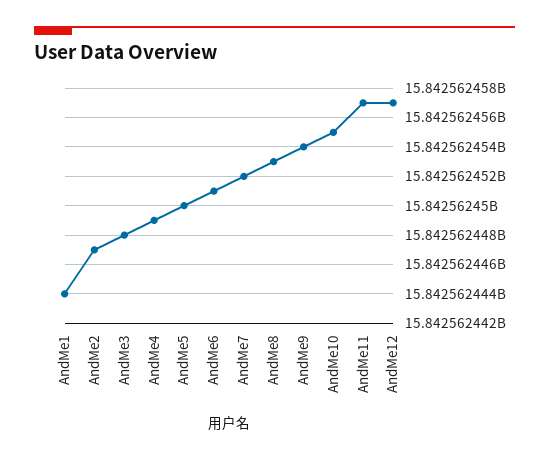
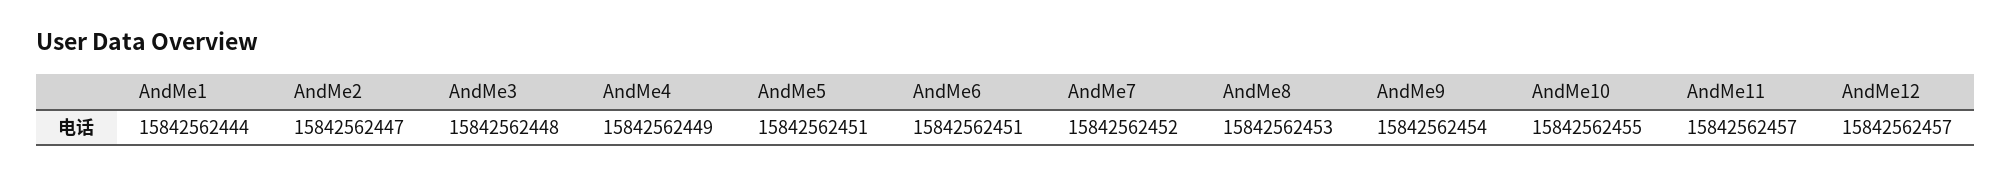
  {
    "AndMe1": 15842562444,
    "AndMe2": 15842562447,
    "AndMe3": 15842562448,
    "AndMe4": 15842562449,
-   "AndMe5": 15842562450,
+   "AndMe5": 15842562451,
    "AndMe6": 15842562451,
    "AndMe7": 15842562452,
    "AndMe8": 15842562453,
    "AndMe9": 15842562454,
    "AndMe10": 15842562455,
    "AndMe11": 15842562457,
    "AndMe12": 15842562457
  }

